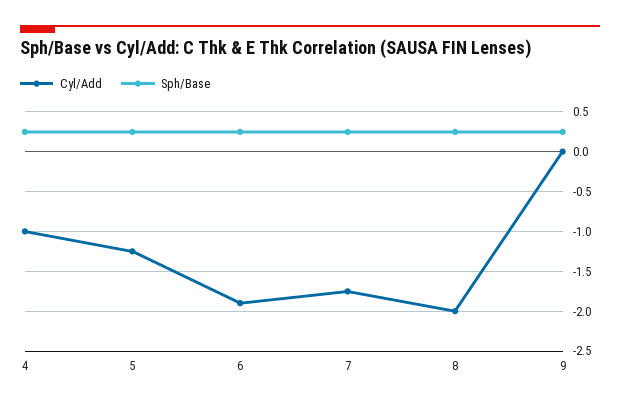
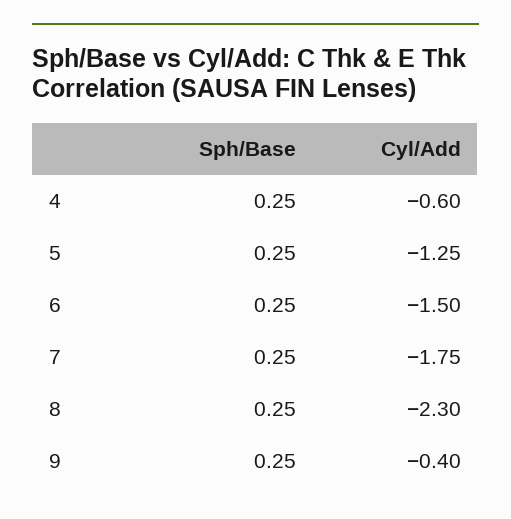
  {
    "Cyl/Add": {
-     "4": -1,
+     "4": -0.6,
      "5": -1.25,
-     "6": -1.9,
+     "6": -1.5,
      "7": -1.75,
-     "8": -2,
+     "8": -2.3,
-     "9": 0
+     "9": -0.4
    },
    "Sph/Base": {
      "4": 0.25,
      "5": 0.25,
      "6": 0.25,
      "7": 0.25,
      "8": 0.25,
      "9": 0.25
    }
  }

